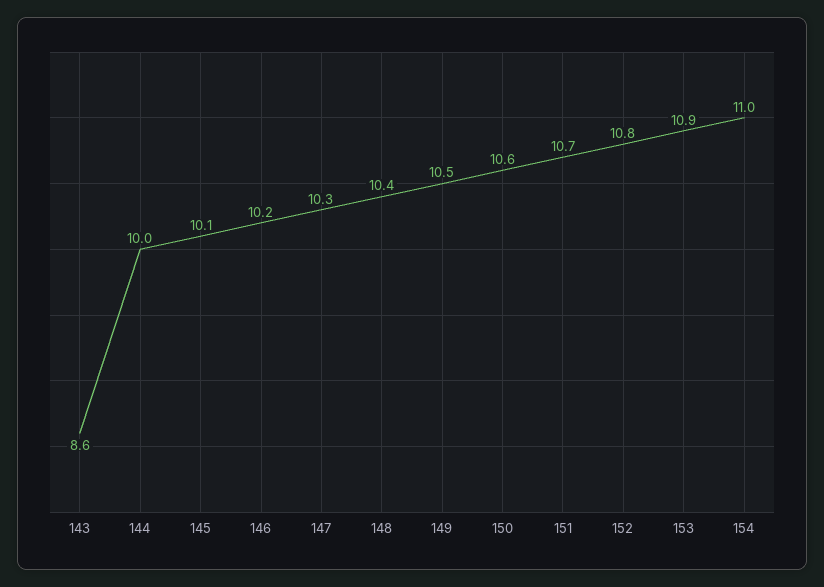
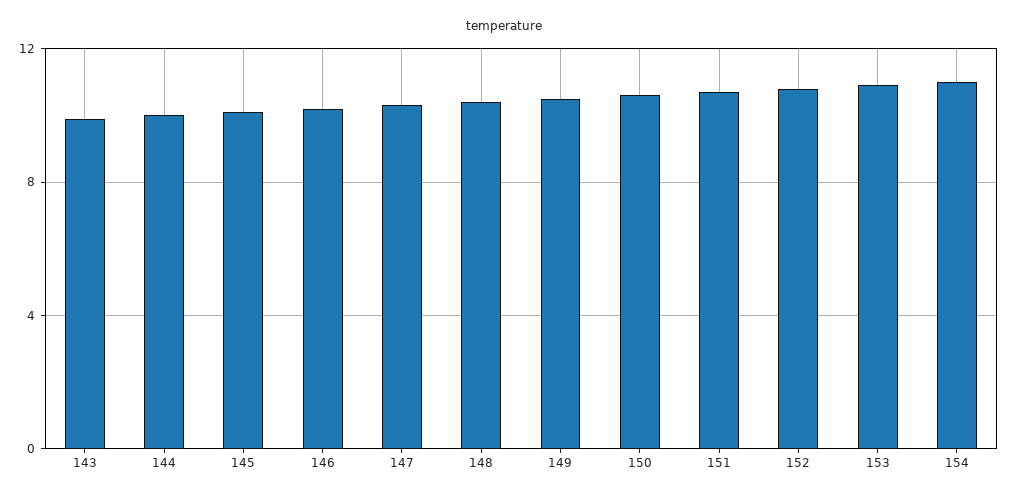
  {
-   "143": 8.6,
+   "143": 10,
    "144": 10,
    "145": 10.1,
    "146": 10.2,
    "147": 10.3,
    "148": 10.4,
    "149": 10.5,
    "150": 10.6,
    "151": 10.7,
    "152": 10.8,
    "153": 10.9,
    "154": 11
  }

